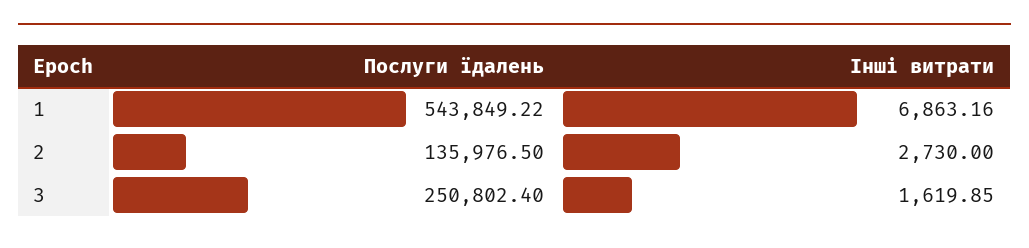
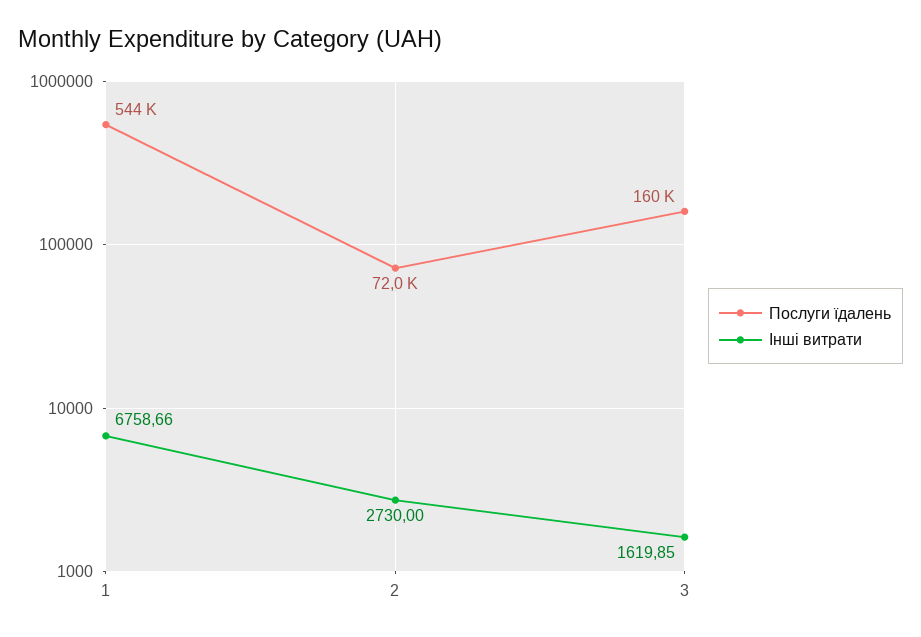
  {
    "Послуги їдалень": {
      "1": 543849.22,
-     "2": 135976.5,
+     "2": 72000,
-     "3": 250802.4
+     "3": 160000
    },
    "Інші витрати": {
-     "1": 6863.16,
+     "1": 6758.66,
      "2": 2730,
      "3": 1619.85
    }
  }

